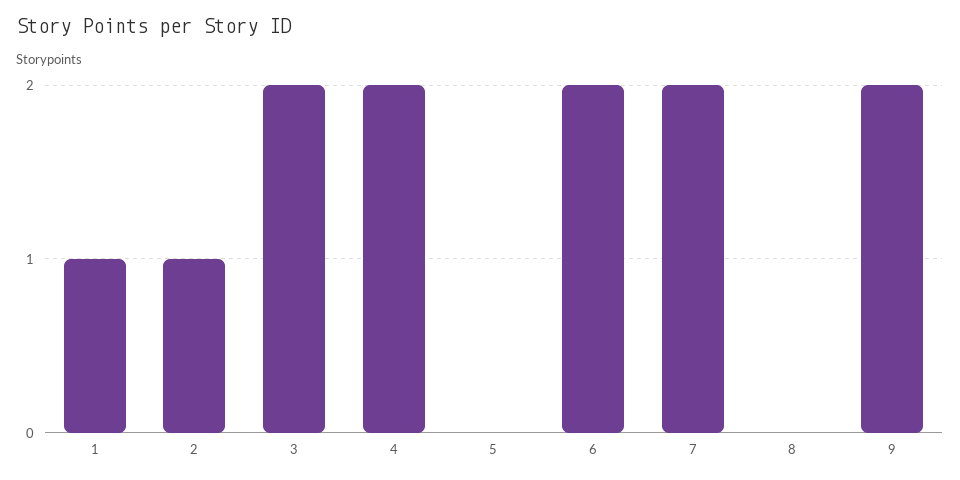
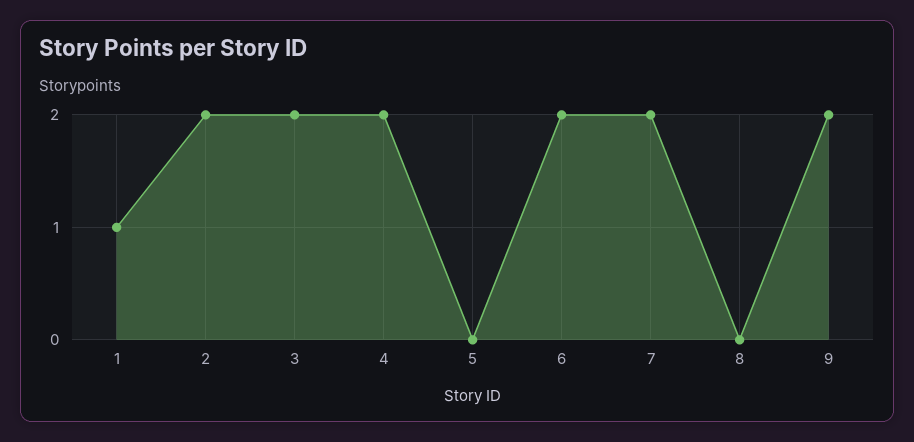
  {
    "1": 1,
-   "2": 1,
+   "2": 2,
    "3": 2,
    "4": 2,
    "5": 0,
    "6": 2,
    "7": 2,
    "8": 0,
    "9": 2
  }

